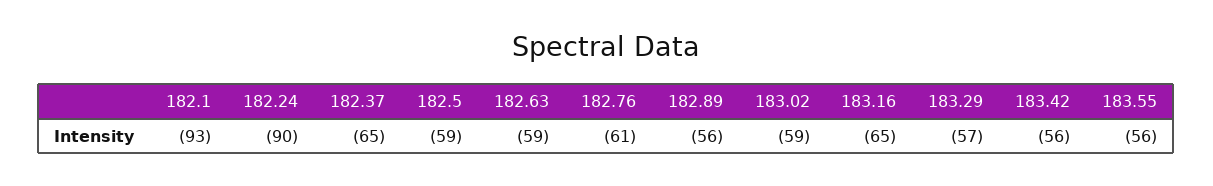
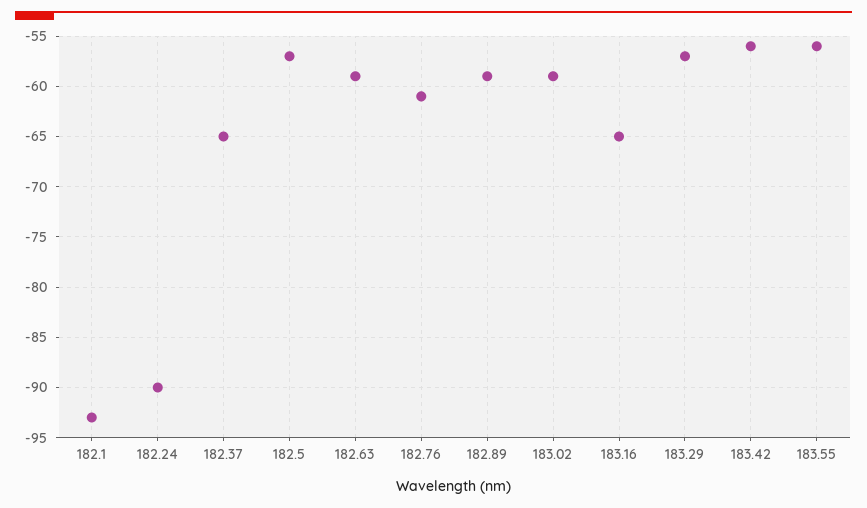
  {
    "182.1": -93,
    "182.24": -90,
    "182.37": -65,
-   "182.5": -59,
+   "182.5": -57,
    "182.63": -59,
    "182.76": -61,
-   "182.89": -56,
+   "182.89": -59,
    "183.02": -59,
    "183.16": -65,
    "183.29": -57,
    "183.42": -56,
    "183.55": -56
  }

